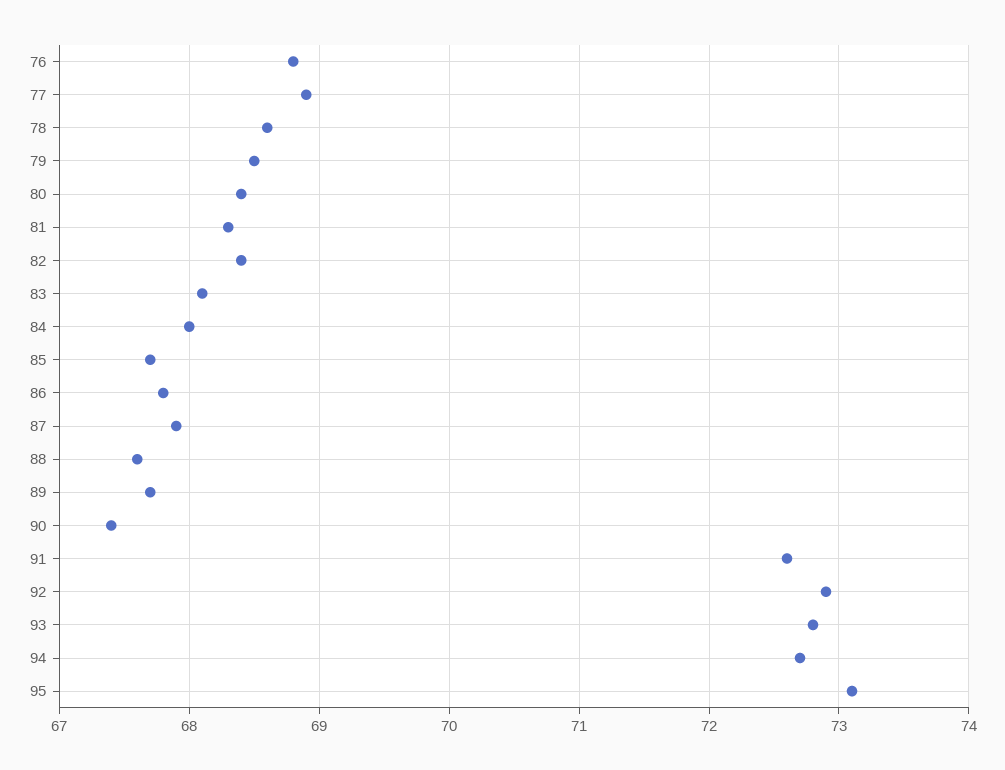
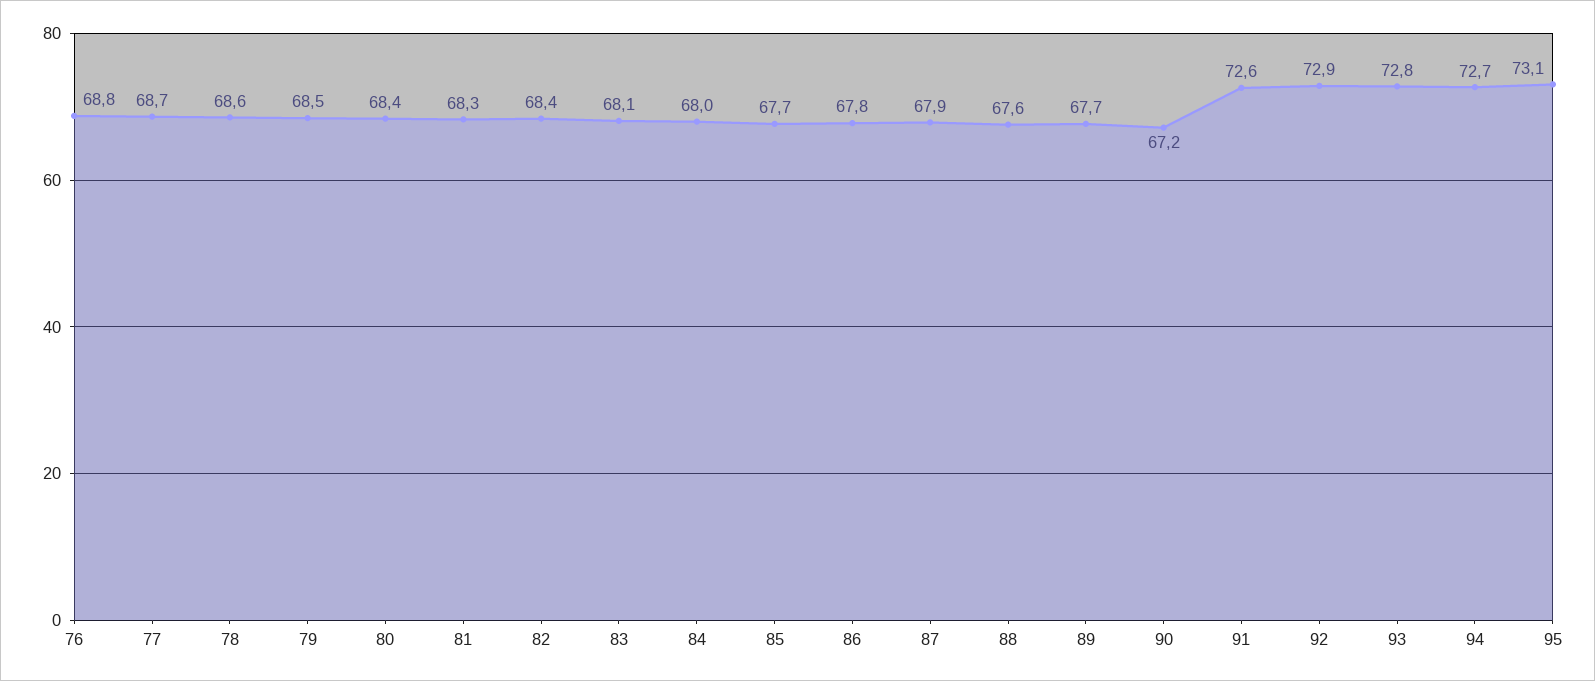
  {
    "76": 68.8,
-   "77": 68.9,
+   "77": 68.7,
    "78": 68.6,
    "79": 68.5,
    "80": 68.4,
    "81": 68.3,
    "82": 68.4,
    "83": 68.1,
    "84": 68,
    "85": 67.7,
    "86": 67.8,
    "87": 67.9,
    "88": 67.6,
    "89": 67.7,
-   "90": 67.4,
+   "90": 67.2,
    "91": 72.6,
    "92": 72.9,
    "93": 72.8,
    "94": 72.7,
    "95": 73.1
  }

